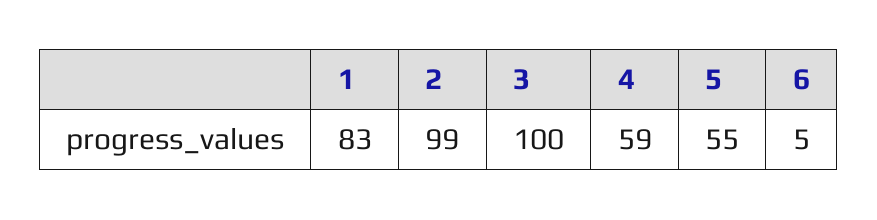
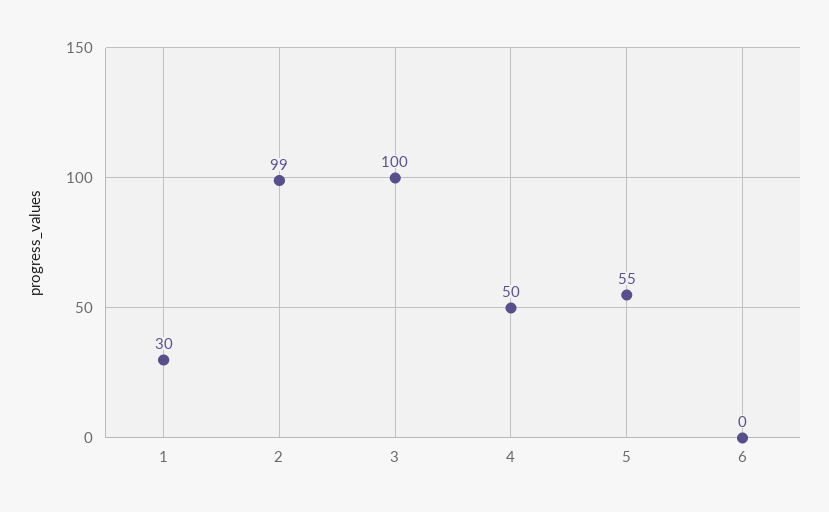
  {
-   "1": 83,
+   "1": 30,
    "2": 99,
    "3": 100,
-   "4": 59,
+   "4": 50,
    "5": 55,
-   "6": 5
+   "6": 0
  }

